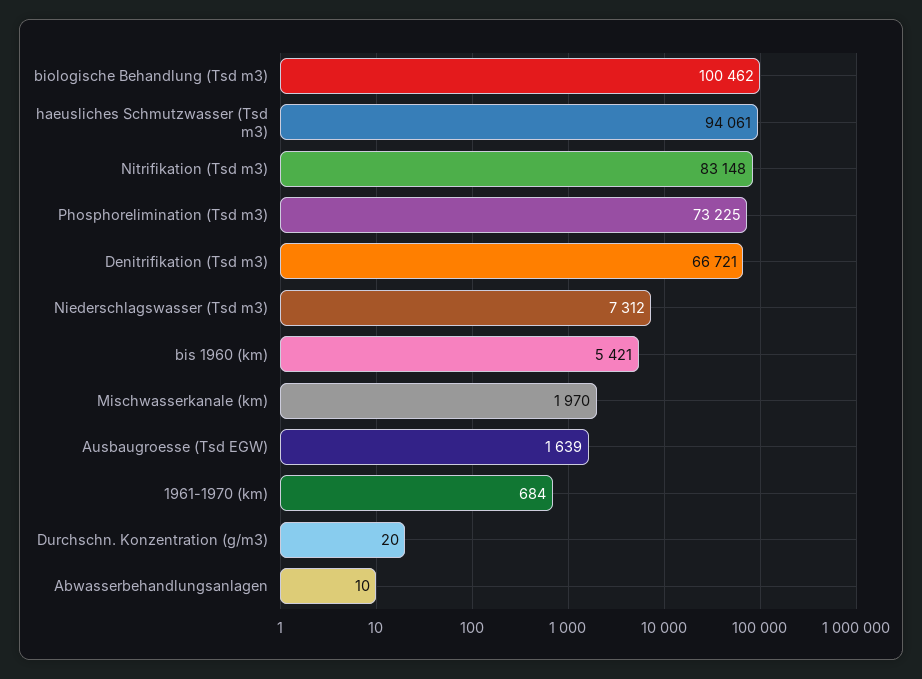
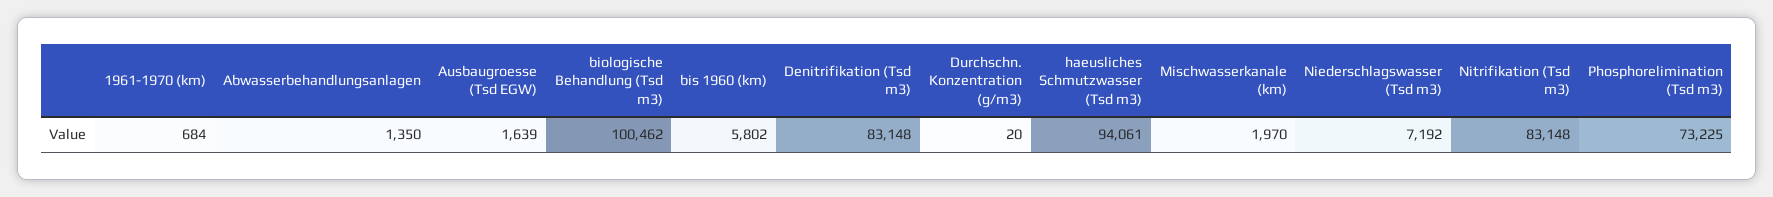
  {
    "biologische Behandlung (Tsd m3)": 100462,
    "haeusliches Schmutzwasser (Tsd m3)": 94061,
    "Nitrifikation (Tsd m3)": 83148,
    "Phosphorelimination (Tsd m3)": 73225,
-   "Denitrifikation (Tsd m3)": 66721,
+   "Denitrifikation (Tsd m3)": 83148,
-   "Niederschlagswasser (Tsd m3)": 7312,
+   "Niederschlagswasser (Tsd m3)": 7192,
-   "bis 1960 (km)": 5421,
+   "bis 1960 (km)": 5802,
    "Mischwasserkanale (km)": 1970,
    "Ausbaugroesse (Tsd EGW)": 1639,
    "1961-1970 (km)": 684,
    "Durchschn. Konzentration (g/m3)": 20,
-   "Abwasserbehandlungsanlagen": 10
+   "Abwasserbehandlungsanlagen": 1350
  }

